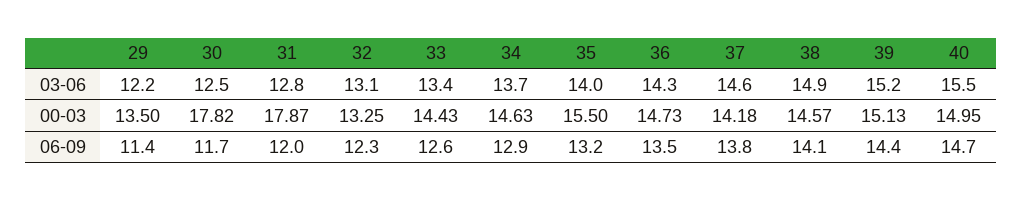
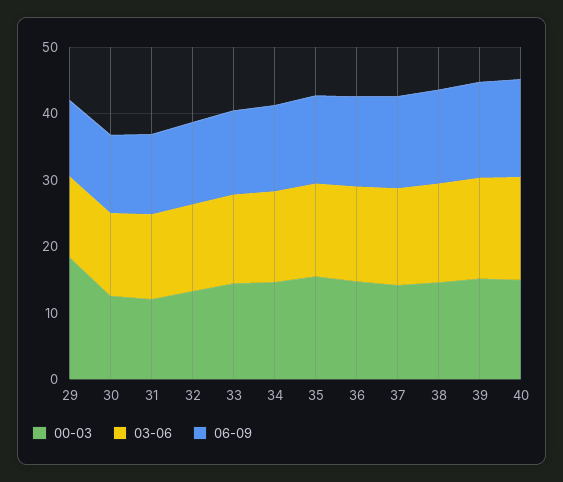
  {
    "03-06": {
      "29": 12.2,
      "30": 12.5,
      "31": 12.8,
      "32": 13.1,
      "33": 13.4,
      "34": 13.7,
      "35": 14,
      "36": 14.3,
      "37": 14.6,
      "38": 14.9,
      "39": 15.2,
      "40": 15.5
    },
    "00-03": {
-     "29": 13.5,
+     "29": 18,
-     "30": 17.82,
+     "30": 12,
-     "31": 17.87,
+     "31": 12,
      "32": 13.25,
      "33": 14.43,
      "34": 14.63,
      "35": 15.5,
      "36": 14.73,
      "37": 14.18,
      "38": 14.57,
      "39": 15.13,
      "40": 14.95
    },
    "06-09": {
      "29": 11.4,
      "30": 11.7,
      "31": 12,
      "32": 12.3,
      "33": 12.6,
      "34": 12.9,
      "35": 13.2,
      "36": 13.5,
      "37": 13.8,
      "38": 14.1,
      "39": 14.4,
      "40": 14.7
    }
  }

